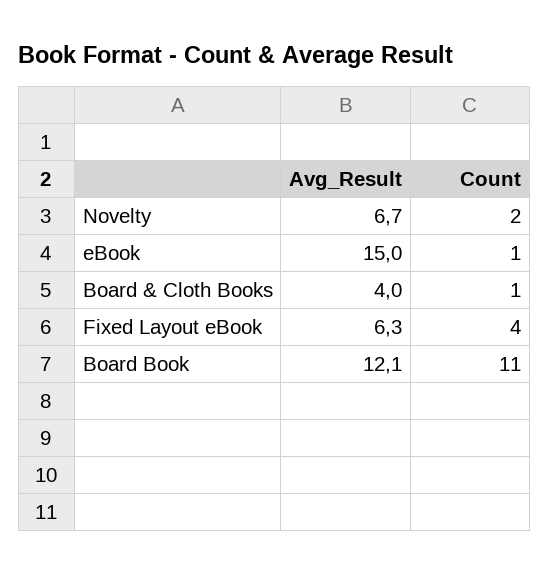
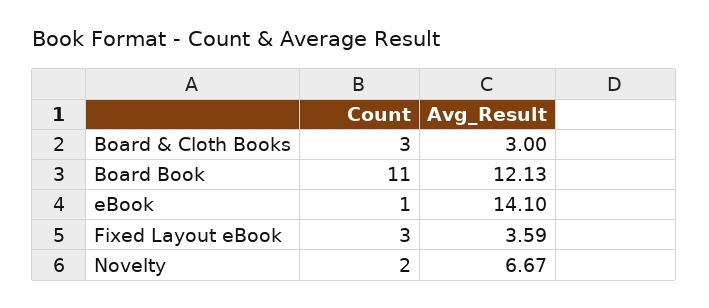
  {
    "Avg_Result": {
      "Novelty": 6.67,
-     "eBook": 15,
+     "eBook": 14.1,
-     "Board & Cloth Books": 4,
+     "Board & Cloth Books": 3,
-     "Fixed Layout eBook": 6.3,
+     "Fixed Layout eBook": 3.59,
      "Board Book": 12.13
    },
    "Count": {
      "Novelty": 2,
      "eBook": 1,
-     "Board & Cloth Books": 1,
+     "Board & Cloth Books": 3,
-     "Fixed Layout eBook": 4,
+     "Fixed Layout eBook": 3,
      "Board Book": 11
    }
  }

